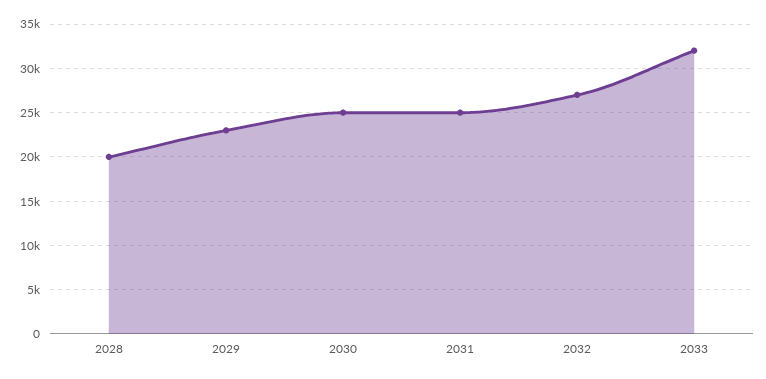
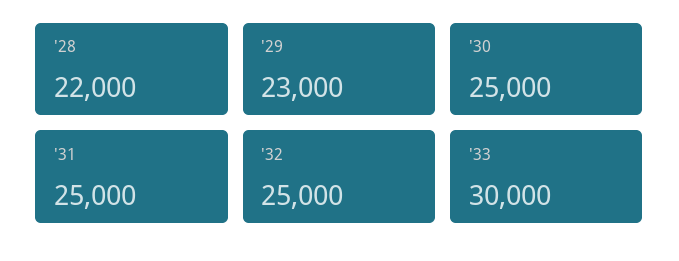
  {
-   "2028": 20000,
+   "2028": 22000,
    "2029": 23000,
    "2030": 25000,
    "2031": 25000,
-   "2032": 27000,
+   "2032": 25000,
-   "2033": 32000
+   "2033": 30000
  }

